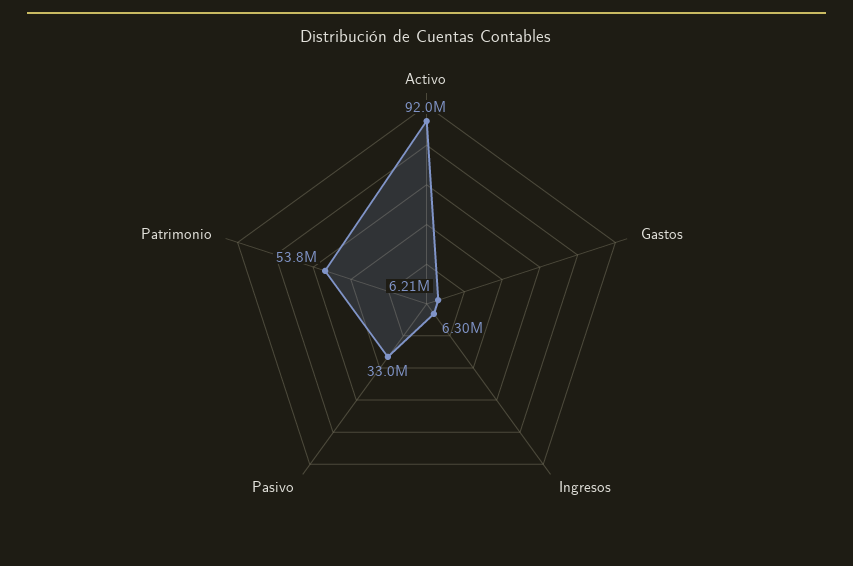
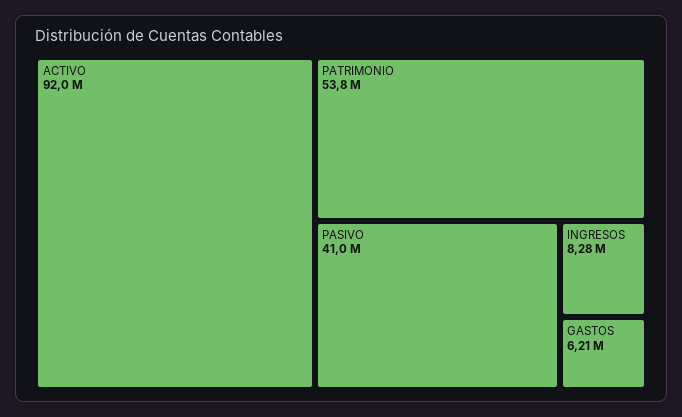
  {
    "Activo": 92000000,
    "Gastos": 6210000,
-   "Ingresos": 6300000,
+   "Ingresos": 8280000,
-   "Pasivo": 33000000,
+   "Pasivo": 41000000,
    "Patrimonio": 53800000
  }

